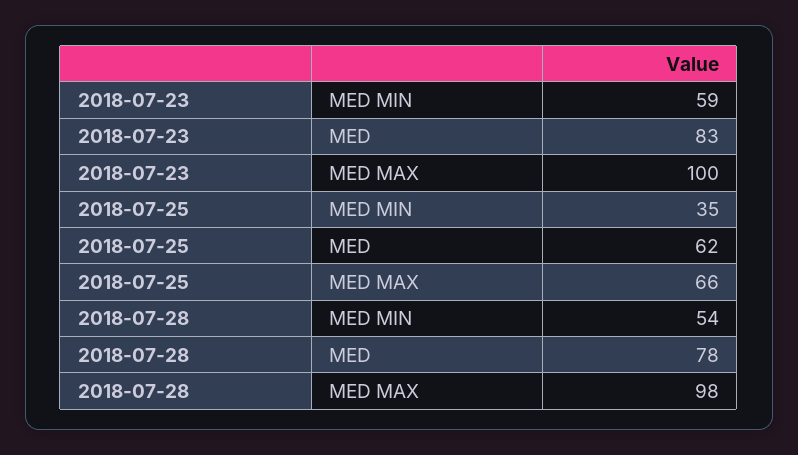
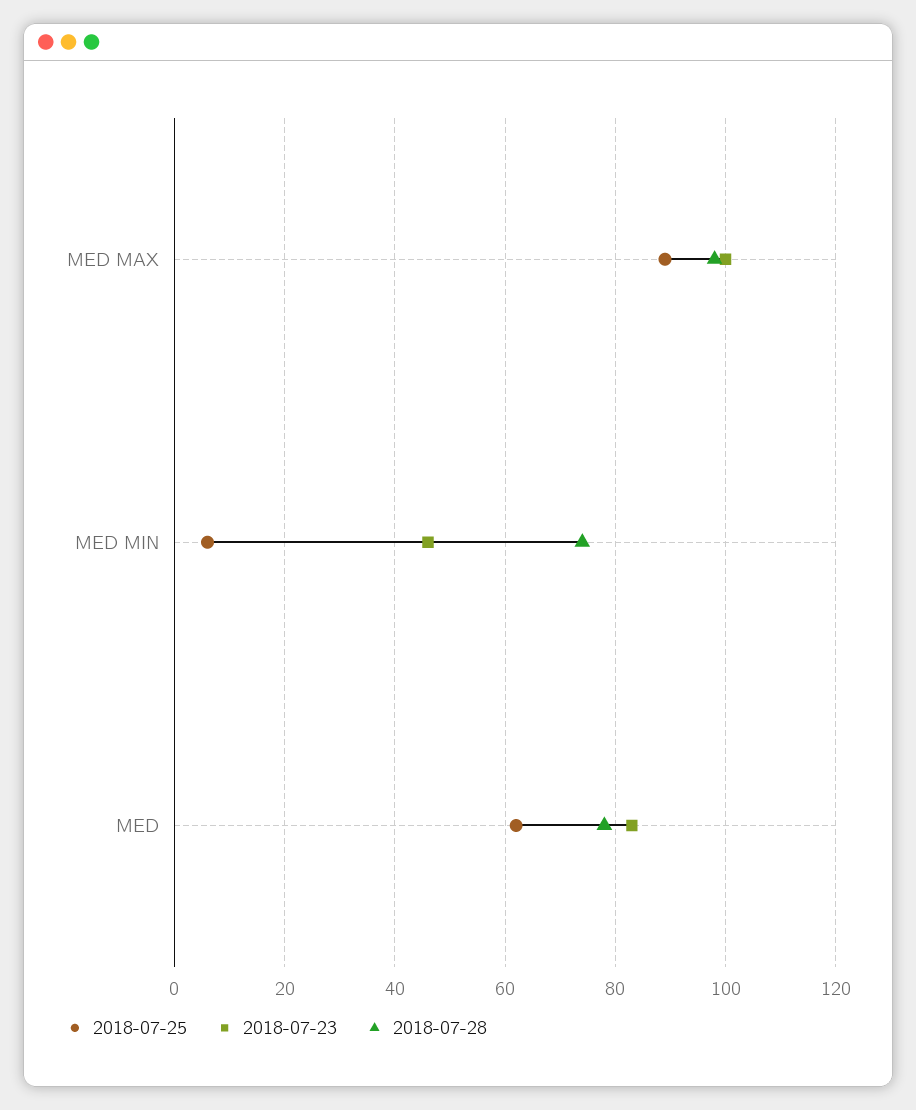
  {
    "2018-07-23": {
-     "MED MIN": 59,
+     "MED MIN": 45,
      "MED": 83,
      "MED MAX": 100
    },
    "2018-07-25": {
-     "MED MIN": 35,
+     "MED MIN": 5,
      "MED": 62,
-     "MED MAX": 66
+     "MED MAX": 90
    },
    "2018-07-28": {
-     "MED MIN": 54,
+     "MED MIN": 75,
      "MED": 78,
      "MED MAX": 98
    }
  }

